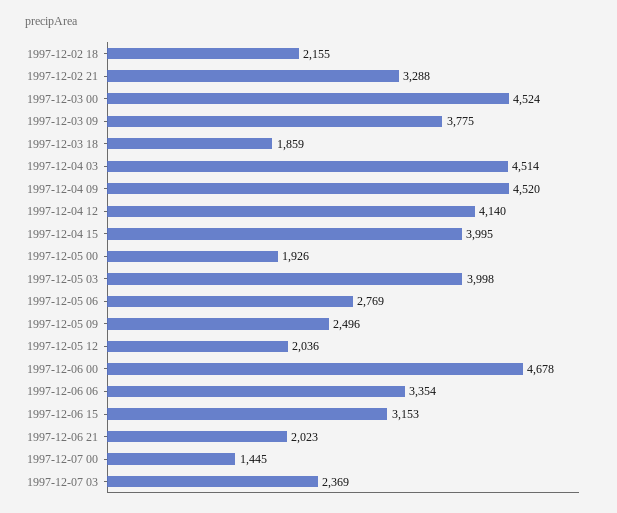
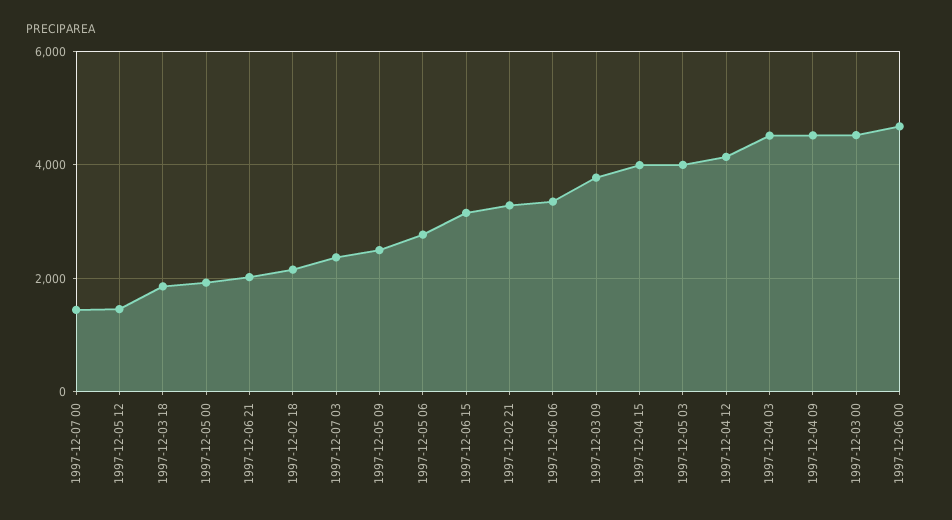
  {
    "1997-12-02 18": 2155,
    "1997-12-02 21": 3288,
    "1997-12-03 00": 4524,
    "1997-12-03 09": 3775,
    "1997-12-03 18": 1859,
    "1997-12-04 03": 4514,
    "1997-12-04 09": 4520,
    "1997-12-04 12": 4140,
    "1997-12-04 15": 3995,
    "1997-12-05 00": 1926,
    "1997-12-05 03": 3998,
    "1997-12-05 06": 2769,
    "1997-12-05 09": 2496,
-   "1997-12-05 12": 2036,
+   "1997-12-05 12": 1400,
    "1997-12-06 00": 4678,
    "1997-12-06 06": 3354,
    "1997-12-06 15": 3153,
    "1997-12-06 21": 2023,
    "1997-12-07 00": 1445,
    "1997-12-07 03": 2369
  }

